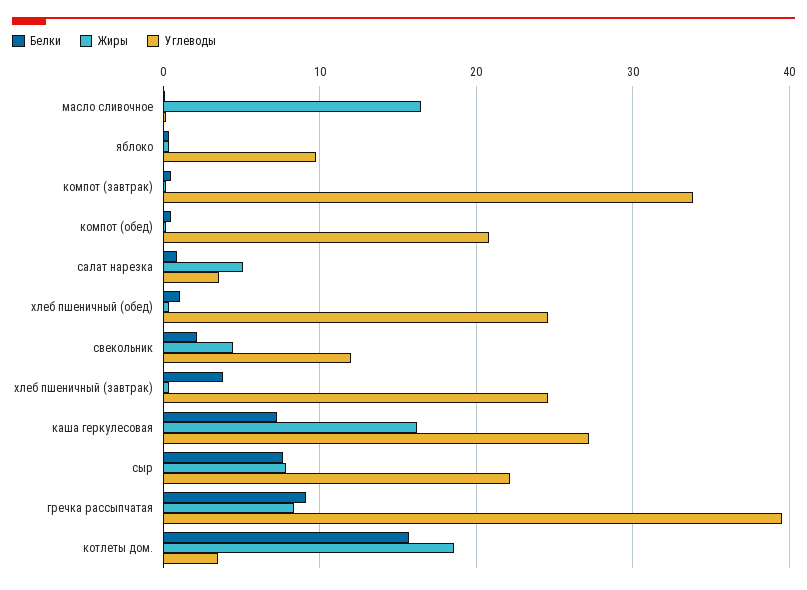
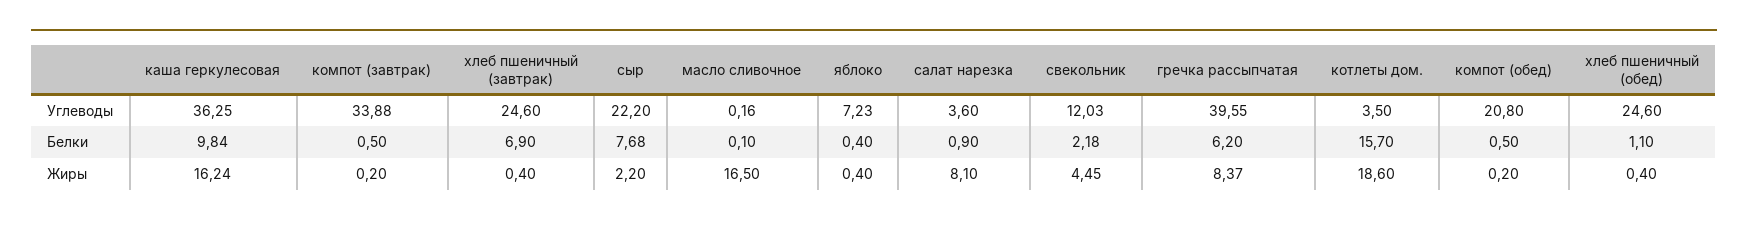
  {
    "Белки": {
      "масло сливочное": 0.1,
      "яблоко": 0.4,
      "компот (завтрак)": 0.5,
      "компот (обед)": 0.5,
      "салат нарезка": 0.9,
      "хлеб пшеничный (обед)": 1.1,
      "свекольник": 2.18,
-     "хлеб пшеничный (завтрак)": 4,
+     "хлеб пшеничный (завтрак)": 6.9,
-     "каша геркулесовая": 7,
+     "каша геркулесовая": 9.84,
      "сыр": 7.68,
-     "гречка рассыпчатая": 9,
+     "гречка рассыпчатая": 6.2,
      "котлеты дом.": 15.7
    },
    "Жиры": {
      "масло сливочное": 16.5,
      "яблоко": 0.4,
      "компот (завтрак)": 0.2,
      "компот (обед)": 0.2,
-     "салат нарезка": 5,
+     "салат нарезка": 8.1,
      "хлеб пшеничный (обед)": 0.4,
      "свекольник": 4.45,
      "хлеб пшеничный (завтрак)": 0.4,
      "каша геркулесовая": 16.24,
-     "сыр": 8,
+     "сыр": 2.2,
      "гречка рассыпчатая": 8.37,
      "котлеты дом.": 18.6
    },
    "Углеводы": {
      "масло сливочное": 0.16,
-     "яблоко": 10,
+     "яблоко": 7.23,
      "компот (завтрак)": 33.88,
      "компот (обед)": 20.8,
      "салат нарезка": 3.6,
      "хлеб пшеничный (обед)": 24.6,
      "свекольник": 12.03,
      "хлеб пшеничный (завтрак)": 24.6,
-     "каша геркулесовая": 27,
+     "каша геркулесовая": 36.25,
      "сыр": 22.2,
      "гречка рассыпчатая": 39.55,
      "котлеты дом.": 3.5
    }
  }

